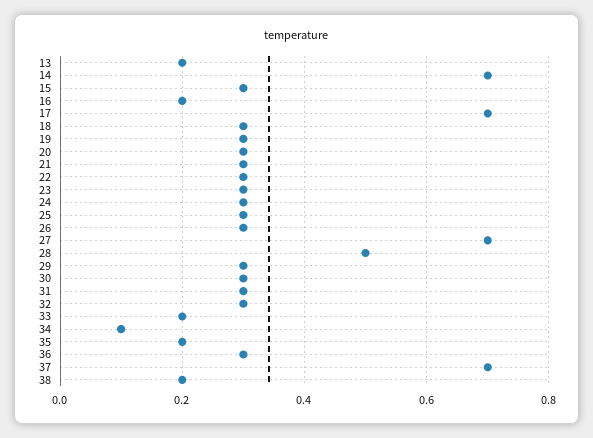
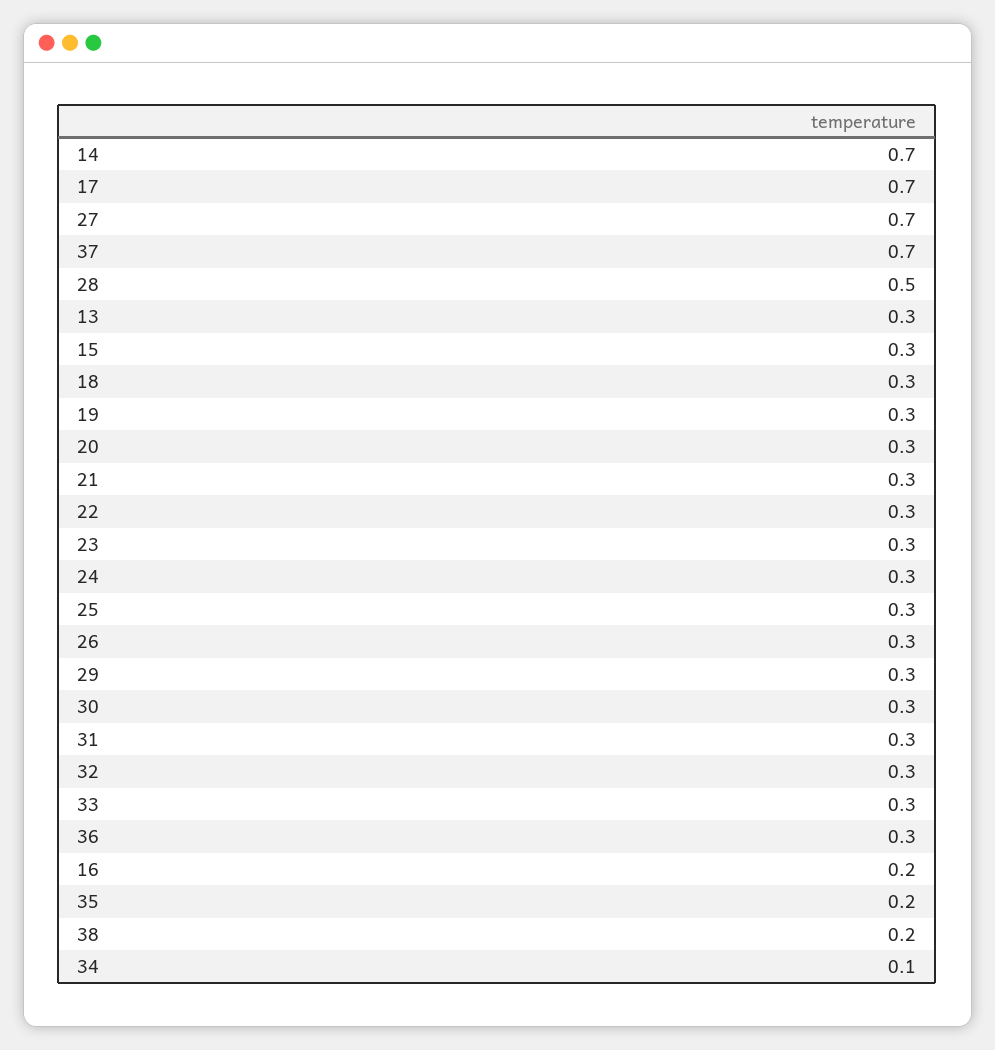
  {
-   "13": 0.2,
+   "13": 0.3,
    "14": 0.7,
    "15": 0.3,
    "16": 0.2,
    "17": 0.7,
    "18": 0.3,
    "19": 0.3,
    "20": 0.3,
    "21": 0.3,
    "22": 0.3,
    "23": 0.3,
    "24": 0.3,
    "25": 0.3,
    "26": 0.3,
    "27": 0.7,
    "28": 0.5,
    "29": 0.3,
    "30": 0.3,
    "31": 0.3,
    "32": 0.3,
-   "33": 0.2,
+   "33": 0.3,
    "34": 0.1,
    "35": 0.2,
    "36": 0.3,
    "37": 0.7,
    "38": 0.2
  }

